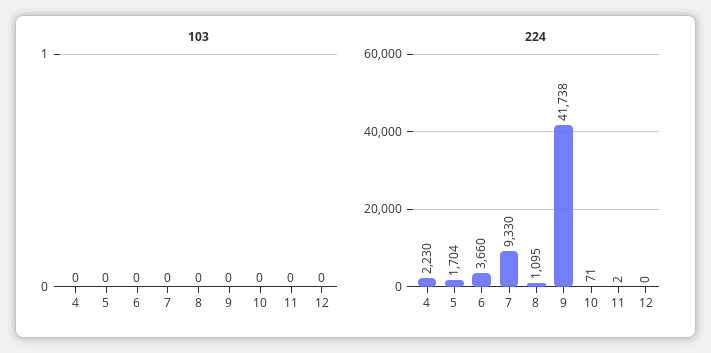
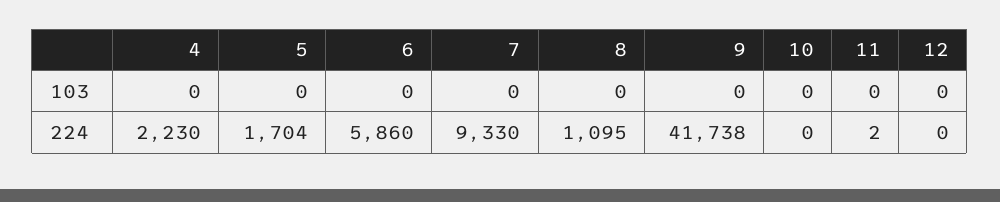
  {
    "103": {
      "4": 0,
      "5": 0,
      "6": 0,
      "7": 0,
      "8": 0,
      "9": 0,
      "10": 0,
      "11": 0,
      "12": 0
    },
    "224": {
      "4": 2230,
      "5": 1704,
-     "6": 3660,
+     "6": 5860,
      "7": 9330,
      "8": 1095,
      "9": 41738,
-     "10": 71,
+     "10": 0,
      "11": 2,
      "12": 0
    }
  }

